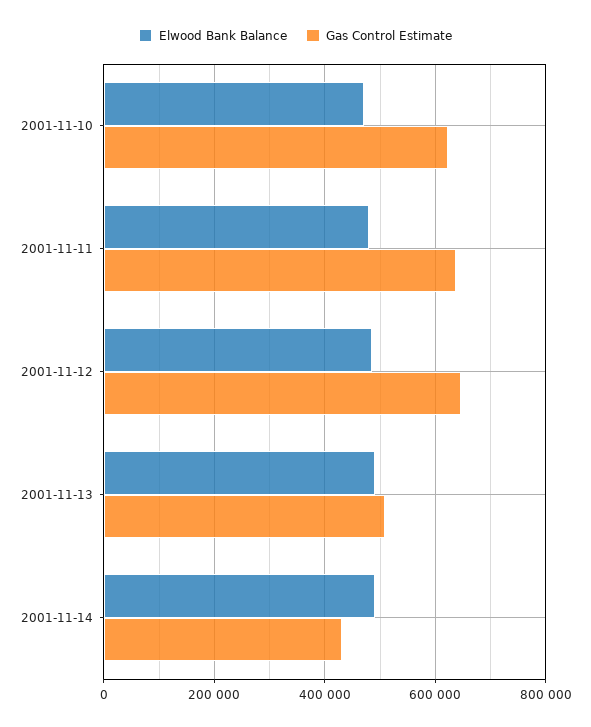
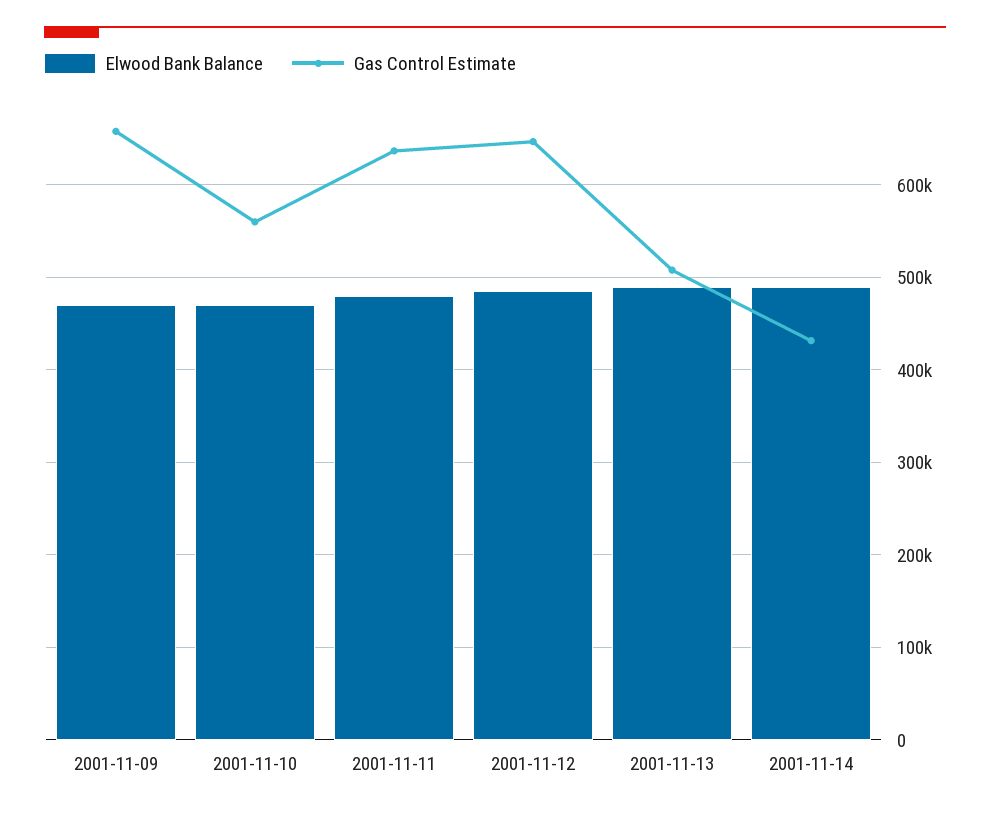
  {
    "Elwood Bank Balance": {
      "2001-11-10": 470000,
      "2001-11-11": 480000,
      "2001-11-12": 480000,
      "2001-11-13": 490000,
-     "2001-11-14": 490000
+     "2001-11-14": 490000,
+     "2001-11-09": 470000
    },
    "Gas Control Estimate": {
-     "2001-11-10": 620000,
+     "2001-11-10": 560000,
      "2001-11-11": 640000,
      "2001-11-12": 650000,
      "2001-11-13": 510000,
-     "2001-11-14": 430000
+     "2001-11-14": 430000,
+     "2001-11-09": 660000
    }
  }

